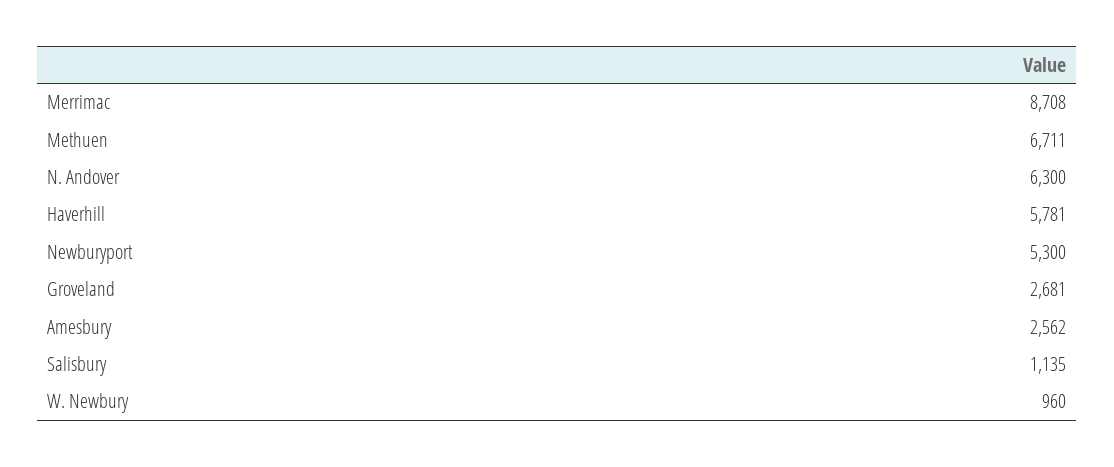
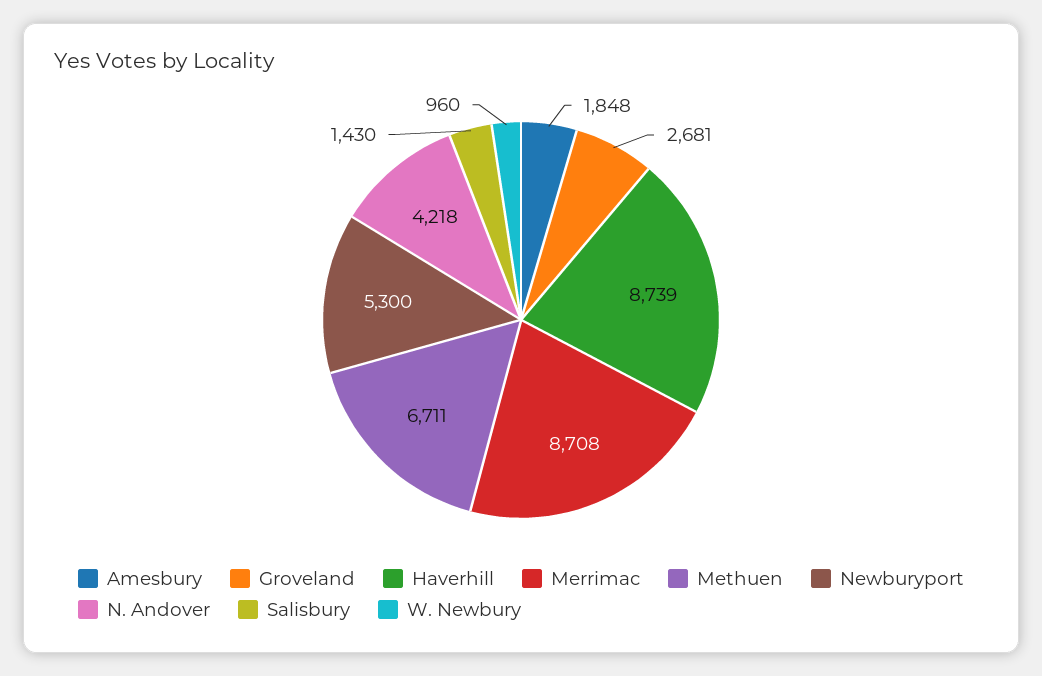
  {
    "Merrimac": 8708,
    "Methuen": 6711,
-   "N. Andover": 6300,
+   "N. Andover": 4218,
-   "Haverhill": 5781,
+   "Haverhill": 8739,
    "Newburyport": 5300,
    "Groveland": 2681,
-   "Amesbury": 2562,
+   "Amesbury": 1848,
-   "Salisbury": 1135,
+   "Salisbury": 1430,
    "W. Newbury": 960
  }

